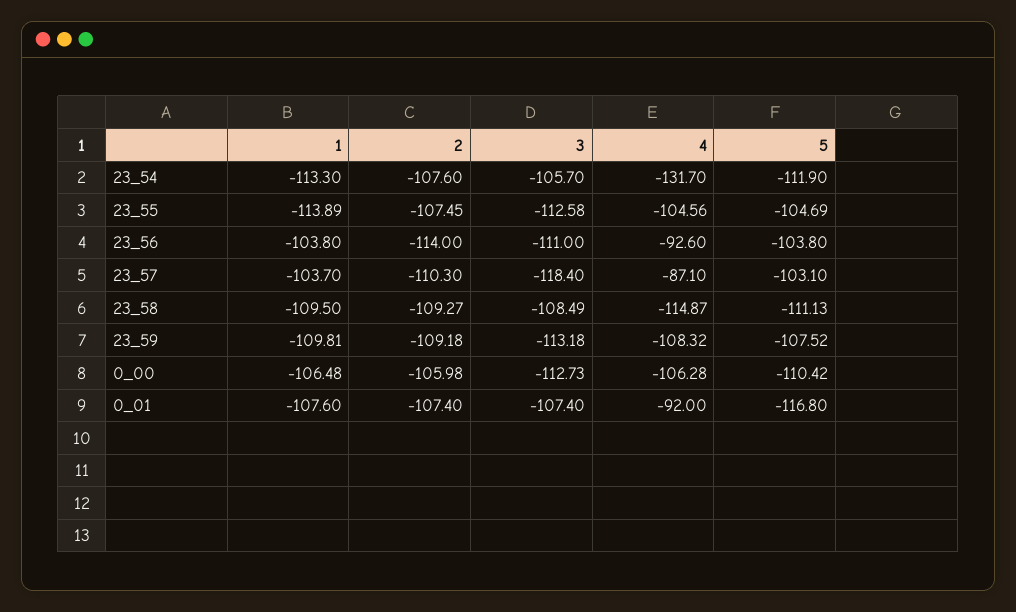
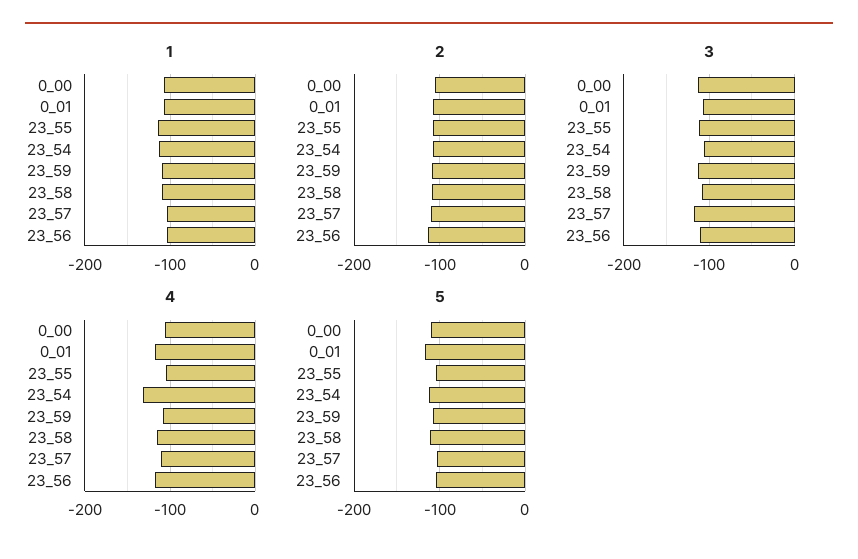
  {
    "1": {
      "23_54": -113.3,
      "23_55": -113.89,
      "23_56": -103.8,
      "23_57": -103.7,
      "23_58": -109.5,
      "23_59": -109.81,
      "0_00": -106.48,
      "0_01": -107.6
    },
    "2": {
      "23_54": -107.6,
      "23_55": -107.45,
      "23_56": -114,
      "23_57": -110.3,
      "23_58": -109.27,
      "23_59": -109.18,
      "0_00": -105.98,
      "0_01": -107.4
    },
    "3": {
      "23_54": -105.7,
      "23_55": -112.58,
      "23_56": -111,
      "23_57": -118.4,
      "23_58": -108.49,
      "23_59": -113.18,
      "0_00": -112.73,
      "0_01": -107.4
    },
    "4": {
      "23_54": -131.7,
      "23_55": -104.56,
-     "23_56": -92.6,
+     "23_56": -120,
-     "23_57": -87.1,
+     "23_57": -110,
      "23_58": -114.87,
      "23_59": -108.32,
      "0_00": -106.28,
-     "0_01": -92
+     "0_01": -120
    },
    "5": {
      "23_54": -111.9,
      "23_55": -104.69,
      "23_56": -103.8,
      "23_57": -103.1,
      "23_58": -111.13,
      "23_59": -107.52,
      "0_00": -110.42,
      "0_01": -116.8
    }
  }

